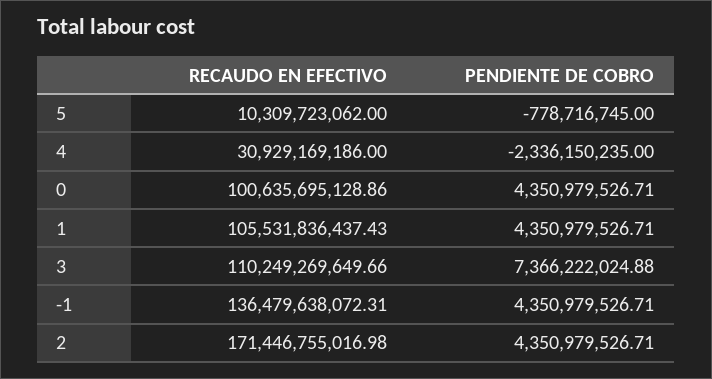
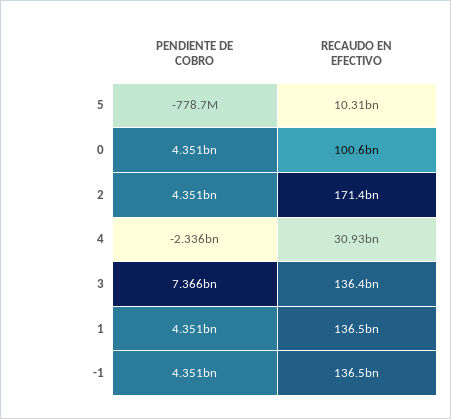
  {
    "RECAUDO EN EFECTIVO": {
      "5": 10309723062,
      "4": 30929169186,
      "0": 100635695128.86,
-     "1": 105531836437.43,
+     "1": 136500000000,
-     "3": 110249269649.66,
+     "3": 136400000000,
      "-1": 136479638072.31,
      "2": 171446755016.98
    },
    "PENDIENTE DE COBRO": {
      "5": -778716745,
      "4": -2336150235,
      "0": 4350979526.71,
      "1": 4350979526.71,
      "3": 7366222024.88,
      "-1": 4350979526.71,
      "2": 4350979526.71
    }
  }

